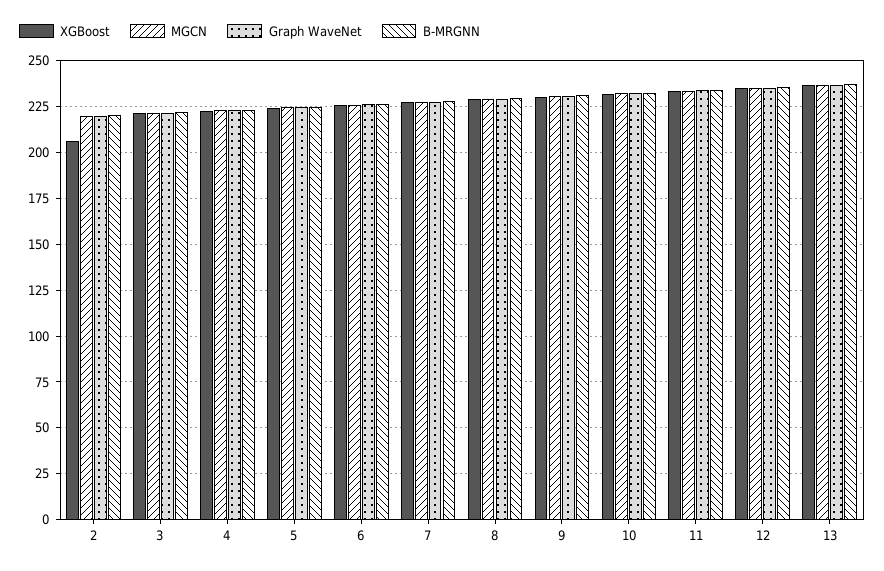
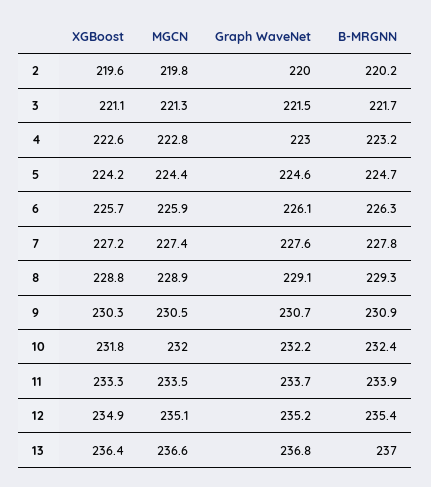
  {
    "XGBoost": {
-     "2": 205,
+     "2": 219.6,
      "3": 221.1,
      "4": 222.6,
      "5": 224.2,
      "6": 225.7,
      "7": 227.2,
      "8": 228.8,
      "9": 230.3,
      "10": 231.8,
      "11": 233.3,
      "12": 234.9,
      "13": 236.4
    },
    "MGCN": {
      "2": 219.8,
      "3": 221.3,
      "4": 222.8,
      "5": 224.4,
      "6": 225.9,
      "7": 227.4,
      "8": 228.9,
      "9": 230.5,
      "10": 232,
      "11": 233.5,
      "12": 235.1,
      "13": 236.6
    },
    "Graph WaveNet": {
      "2": 220,
      "3": 221.5,
      "4": 223,
      "5": 224.6,
      "6": 226.1,
      "7": 227.6,
      "8": 229.1,
      "9": 230.7,
      "10": 232.2,
      "11": 233.7,
      "12": 235.2,
      "13": 236.8
    },
    "B-MRGNN": {
      "2": 220.2,
      "3": 221.7,
      "4": 223.2,
      "5": 224.7,
      "6": 226.3,
      "7": 227.8,
      "8": 229.3,
      "9": 230.9,
      "10": 232.4,
      "11": 233.9,
      "12": 235.4,
      "13": 237
    }
  }

